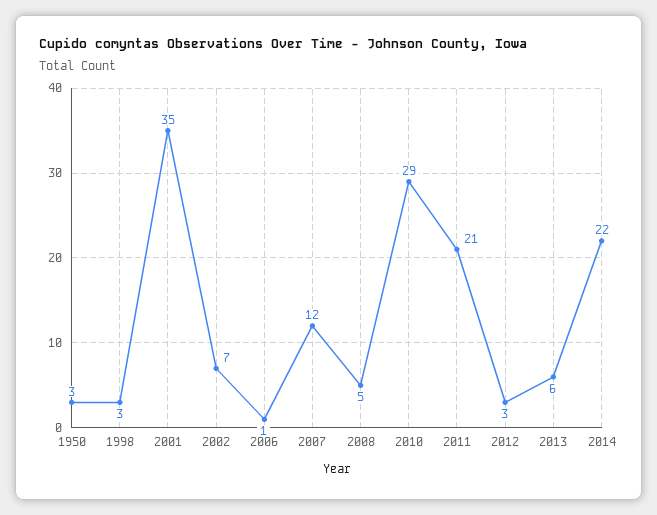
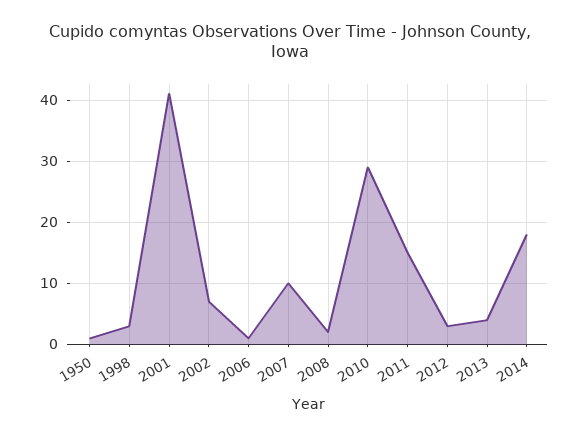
  {
-   "1950": 3,
+   "1950": 1,
    "1998": 3,
-   "2001": 35,
+   "2001": 41,
    "2002": 7,
    "2006": 1,
-   "2007": 12,
+   "2007": 10,
-   "2008": 5,
+   "2008": 2,
    "2010": 29,
-   "2011": 21,
+   "2011": 15,
    "2012": 3,
-   "2013": 6,
+   "2013": 4,
-   "2014": 22
+   "2014": 18
  }

